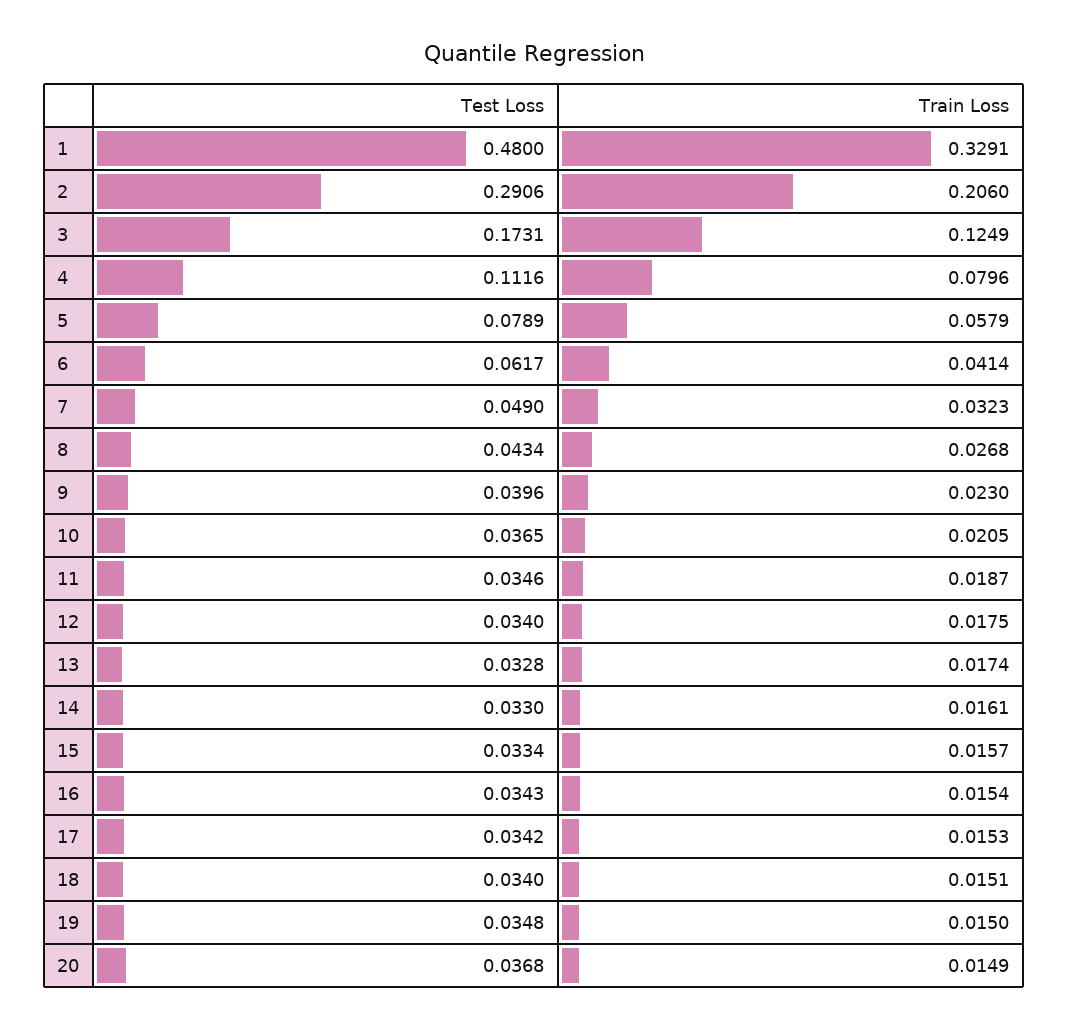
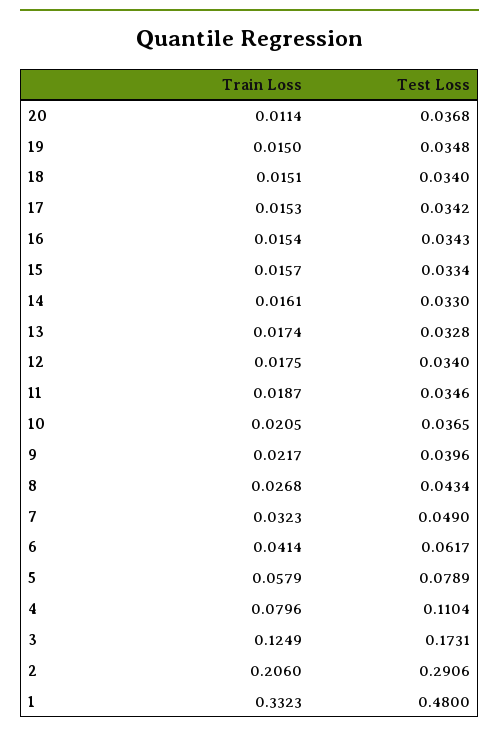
  {
    "Test Loss": {
      "1": 0.48,
      "2": 0.2906,
      "3": 0.1731,
-     "4": 0.1116,
+     "4": 0.1104,
      "5": 0.0789,
      "6": 0.0617,
      "7": 0.049,
      "8": 0.0434,
      "9": 0.0396,
      "10": 0.0365,
      "11": 0.0346,
      "12": 0.034,
      "13": 0.0328,
      "14": 0.033,
      "15": 0.0334,
      "16": 0.0343,
      "17": 0.0342,
      "18": 0.034,
      "19": 0.0348,
      "20": 0.0368
    },
    "Train Loss": {
-     "1": 0.3291,
+     "1": 0.3323,
      "2": 0.206,
      "3": 0.1249,
      "4": 0.0796,
      "5": 0.0579,
      "6": 0.0414,
      "7": 0.0323,
      "8": 0.0268,
-     "9": 0.023,
+     "9": 0.0217,
      "10": 0.0205,
      "11": 0.0187,
      "12": 0.0175,
      "13": 0.0174,
      "14": 0.0161,
      "15": 0.0157,
      "16": 0.0154,
      "17": 0.0153,
      "18": 0.0151,
      "19": 0.015,
-     "20": 0.0149
+     "20": 0.0114
    }
  }

